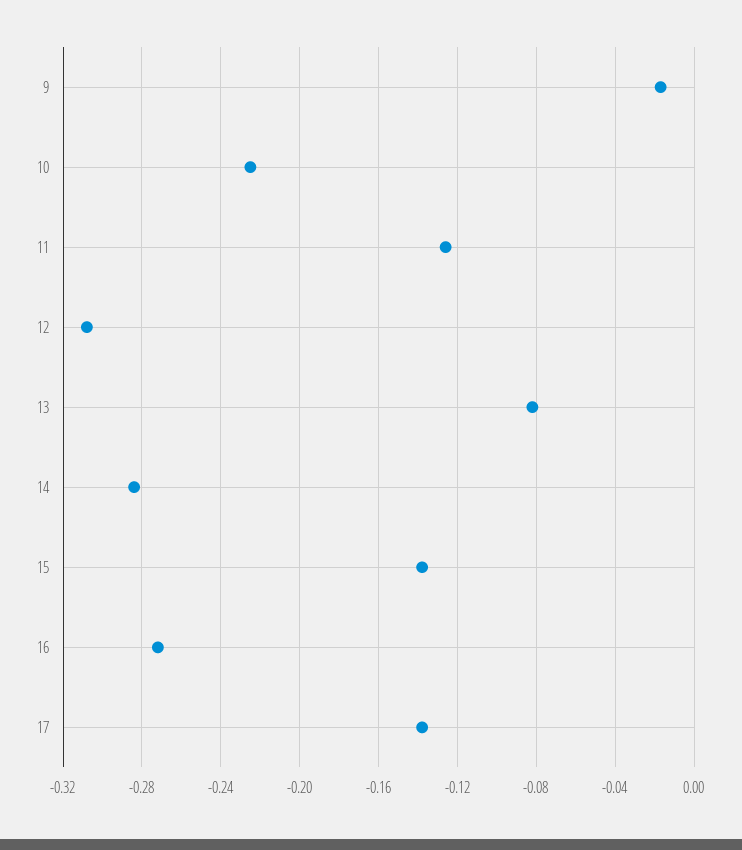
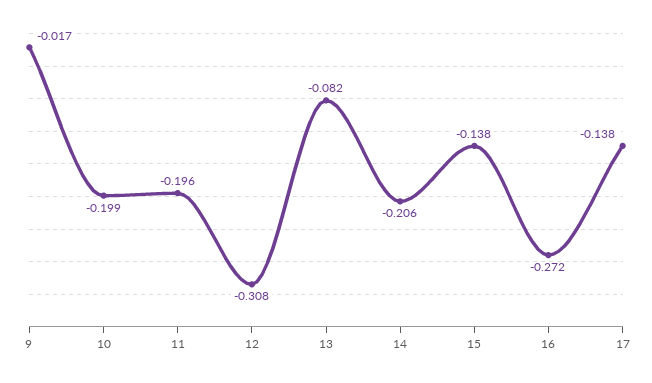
  {
    "9": -0.017,
-   "10": -0.225,
+   "10": -0.199,
-   "11": -0.125,
+   "11": -0.196,
    "12": -0.308,
    "13": -0.082,
-   "14": -0.285,
+   "14": -0.206,
    "15": -0.138,
    "16": -0.272,
    "17": -0.138
  }

